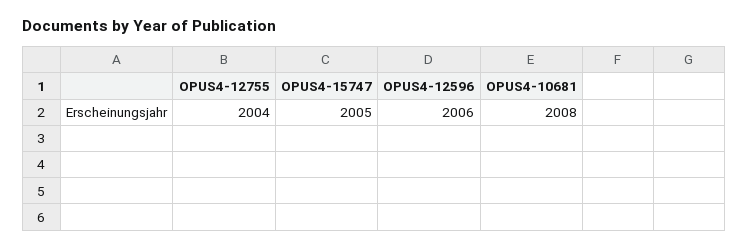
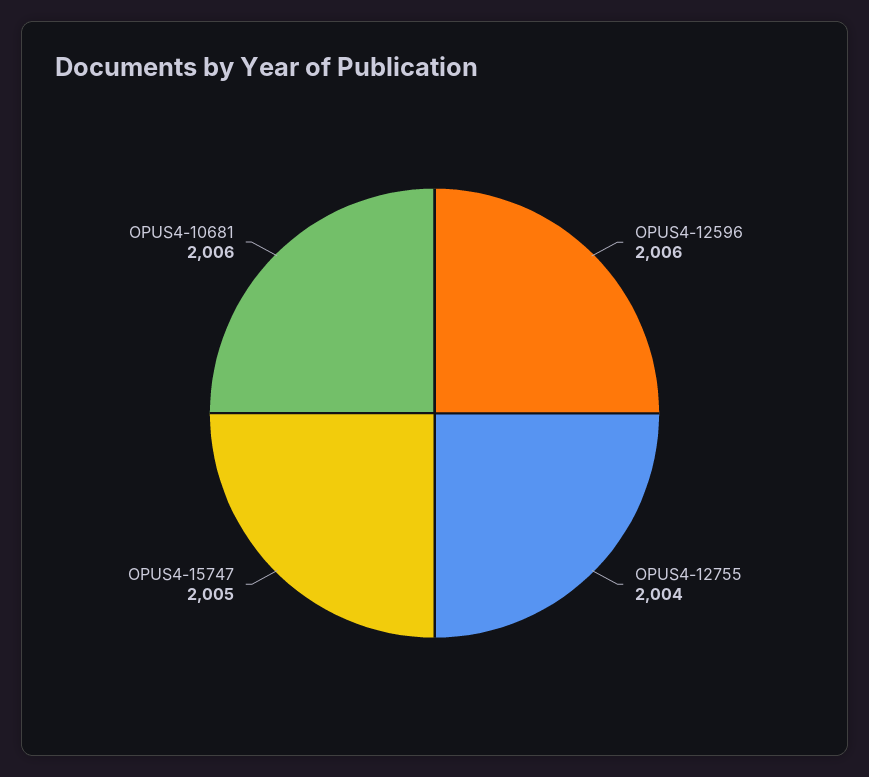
  {
    "OPUS4-12755": 2004,
    "OPUS4-15747": 2005,
    "OPUS4-12596": 2006,
-   "OPUS4-10681": 2008
+   "OPUS4-10681": 2006
  }

